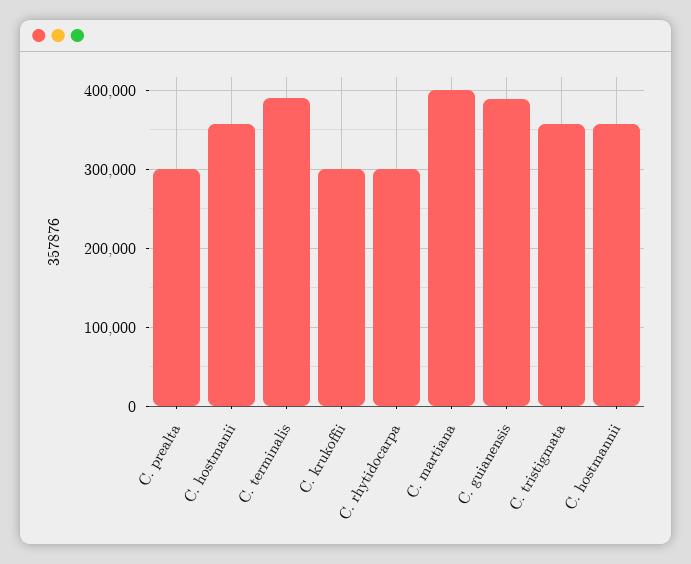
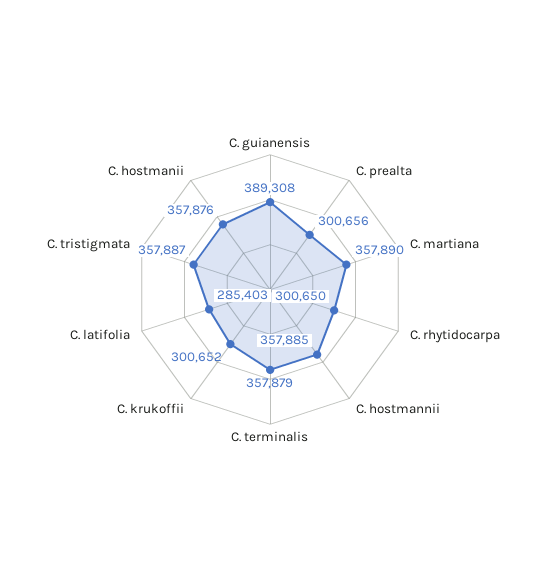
  {
    "C. prealta": 300656,
    "C. hostmanii": 357876,
-   "C. terminalis": 390000,
+   "C. terminalis": 357879,
    "C. krukoffii": 300652,
    "C. rhytidocarpa": 300650,
-   "C. martiana": 400000,
+   "C. martiana": 357890,
    "C. guianensis": 389308,
    "C. tristigmata": 357887,
-   "C. hostmannii": 357885
+   "C. hostmannii": 357885,
+   "C. latifolia": 285403
  }

